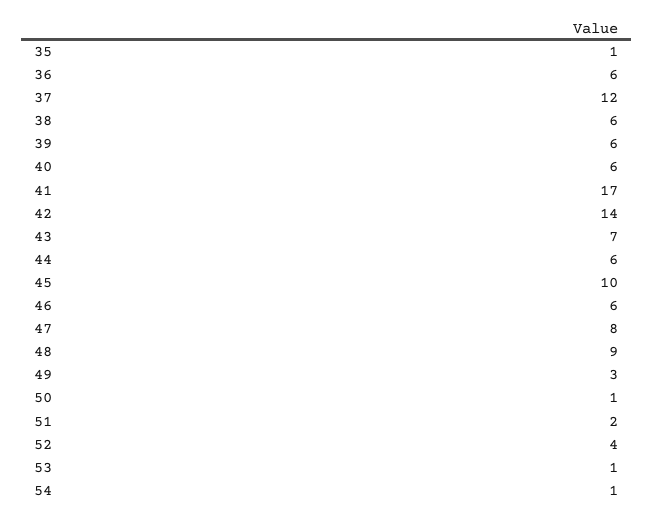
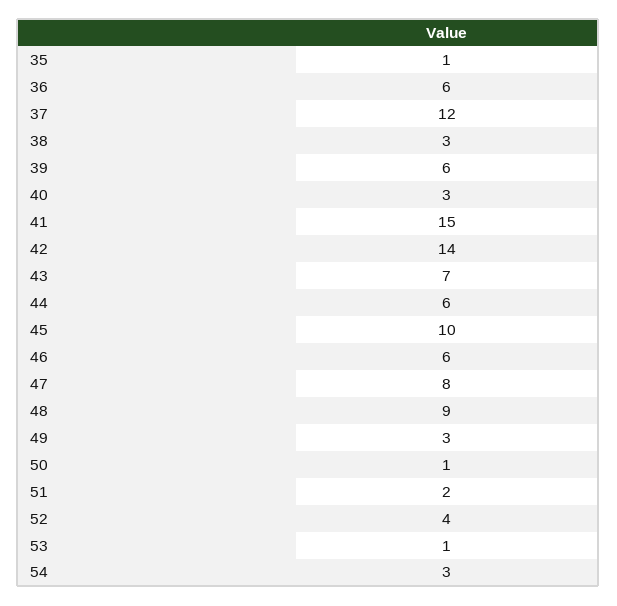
  {
    "35": 1,
    "36": 6,
    "37": 12,
-   "38": 6,
+   "38": 3,
    "39": 6,
-   "40": 6,
+   "40": 3,
-   "41": 17,
+   "41": 15,
    "42": 14,
    "43": 7,
    "44": 6,
    "45": 10,
    "46": 6,
    "47": 8,
    "48": 9,
    "49": 3,
    "50": 1,
    "51": 2,
    "52": 4,
    "53": 1,
-   "54": 1
+   "54": 3
  }

